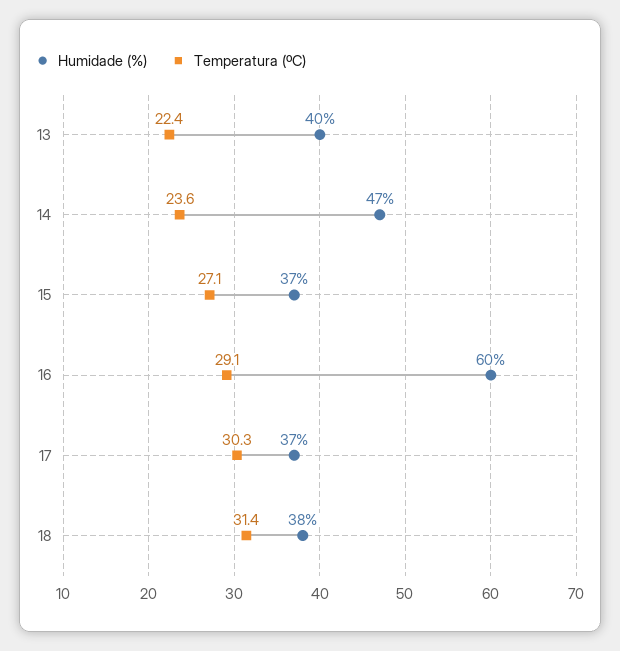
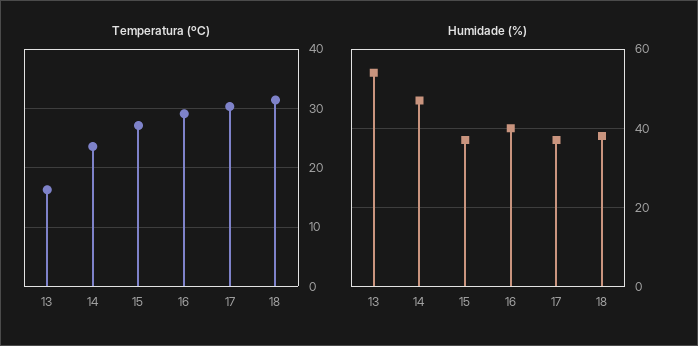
  {
    "Humidade (%)": {
-     "13": 40,
+     "13": 55,
      "14": 47,
      "15": 37,
-     "16": 60,
+     "16": 40,
      "17": 37,
      "18": 38
    },
    "Temperatura (ºC)": {
-     "13": 22.4,
+     "13": 16,
      "14": 23.6,
      "15": 27.1,
      "16": 29.1,
      "17": 30.3,
      "18": 31.4
    }
  }

